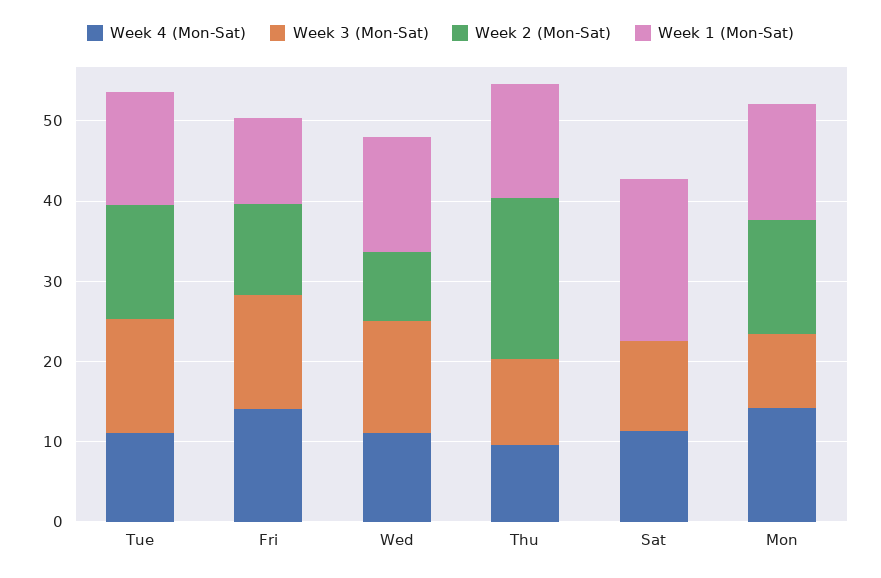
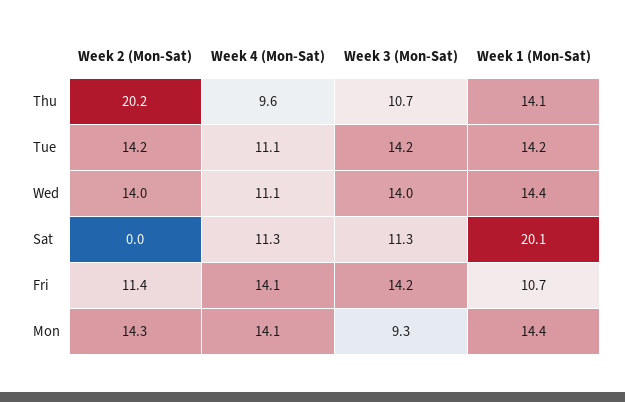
  {
    "Week 4 (Mon-Sat)": {
      "Tue": 11.1,
      "Fri": 14.1,
      "Wed": 11.1,
      "Thu": 9.6,
      "Sat": 11.3,
      "Mon": 14.1
    },
    "Week 3 (Mon-Sat)": {
      "Tue": 14.2,
      "Fri": 14.2,
      "Wed": 14,
      "Thu": 10.7,
      "Sat": 11.3,
      "Mon": 9.3
    },
    "Week 2 (Mon-Sat)": {
      "Tue": 14.2,
      "Fri": 11.4,
-     "Wed": 8,
+     "Wed": 14,
      "Thu": 20.2,
      "Sat": 0,
      "Mon": 14.3
    },
    "Week 1 (Mon-Sat)": {
      "Tue": 14.2,
      "Fri": 10.7,
      "Wed": 14.4,
      "Thu": 14.1,
      "Sat": 20.1,
      "Mon": 14.4
    }
  }

